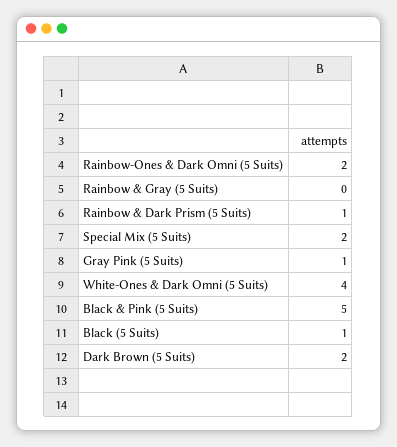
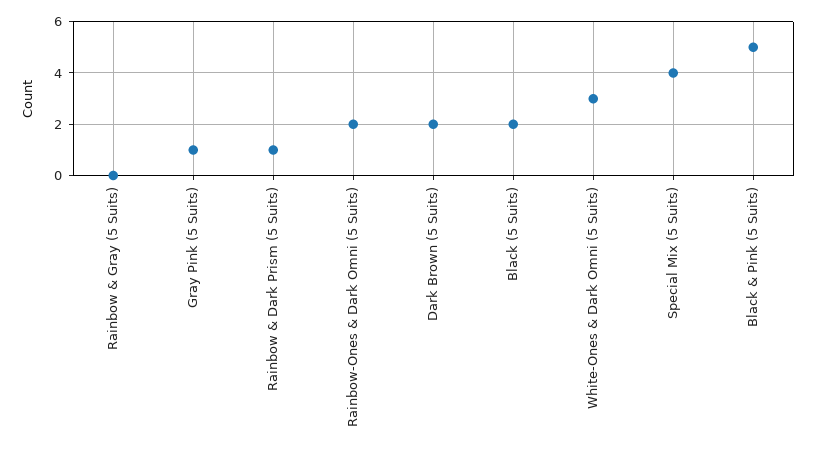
  {
    "Rainbow-Ones & Dark Omni (5 Suits)": 2,
    "Rainbow & Gray (5 Suits)": 0,
    "Rainbow & Dark Prism (5 Suits)": 1,
-   "Special Mix (5 Suits)": 2,
+   "Special Mix (5 Suits)": 4,
    "Gray Pink (5 Suits)": 1,
-   "White-Ones & Dark Omni (5 Suits)": 4,
+   "White-Ones & Dark Omni (5 Suits)": 3,
    "Black & Pink (5 Suits)": 5,
-   "Black (5 Suits)": 1,
+   "Black (5 Suits)": 2,
    "Dark Brown (5 Suits)": 2
  }

